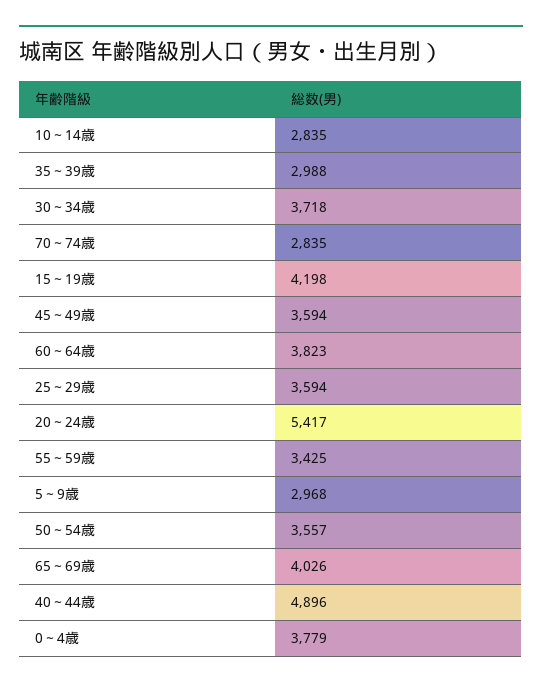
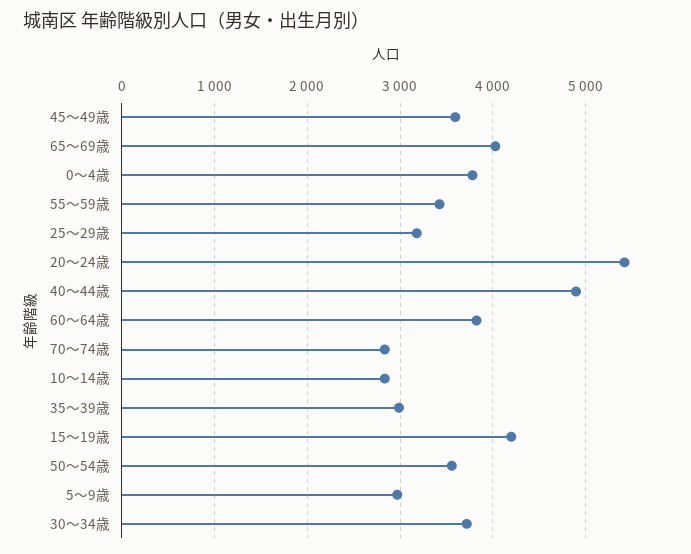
  {
    "10～14歳": 2835,
    "35～39歳": 2988,
    "30～34歳": 3718,
    "70～74歳": 2835,
    "15～19歳": 4198,
    "45～49歳": 3594,
    "60～64歳": 3823,
-   "25～29歳": 3594,
+   "25～29歳": 3200,
    "20～24歳": 5417,
    "55～59歳": 3425,
    "5～9歳": 2968,
    "50～54歳": 3557,
    "65～69歳": 4026,
    "40～44歳": 4896,
    "0～4歳": 3779
  }

